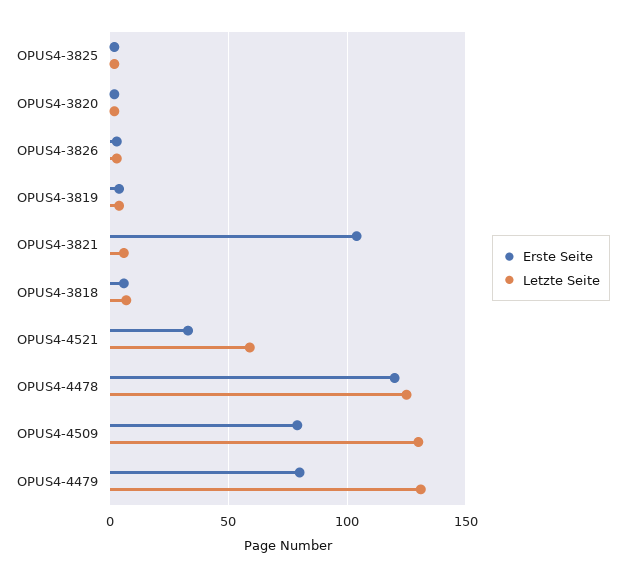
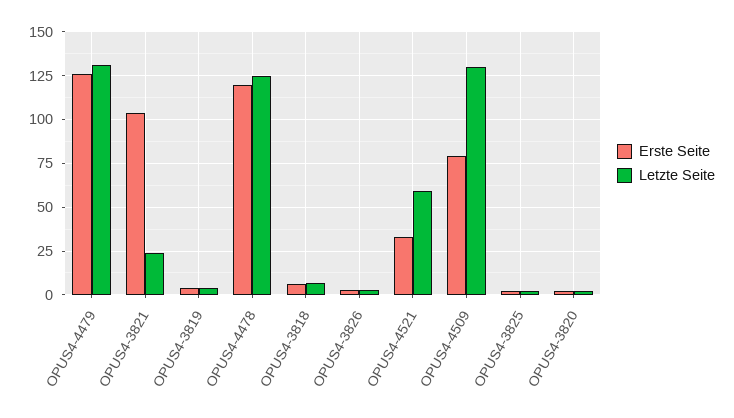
  {
    "Erste Seite": {
      "OPUS4-3825": 0,
      "OPUS4-3820": 0,
      "OPUS4-3826": 5,
      "OPUS4-3819": 5,
      "OPUS4-3821": 105,
      "OPUS4-3818": 5,
      "OPUS4-4521": 35,
      "OPUS4-4478": 120,
      "OPUS4-4509": 80,
-     "OPUS4-4479": 80
+     "OPUS4-4479": 125
    },
    "Letzte Seite": {
      "OPUS4-3825": 0,
      "OPUS4-3820": 0,
      "OPUS4-3826": 5,
      "OPUS4-3819": 5,
-     "OPUS4-3821": 5,
+     "OPUS4-3821": 25,
      "OPUS4-3818": 5,
      "OPUS4-4521": 60,
      "OPUS4-4478": 125,
      "OPUS4-4509": 130,
      "OPUS4-4479": 130
    }
  }

